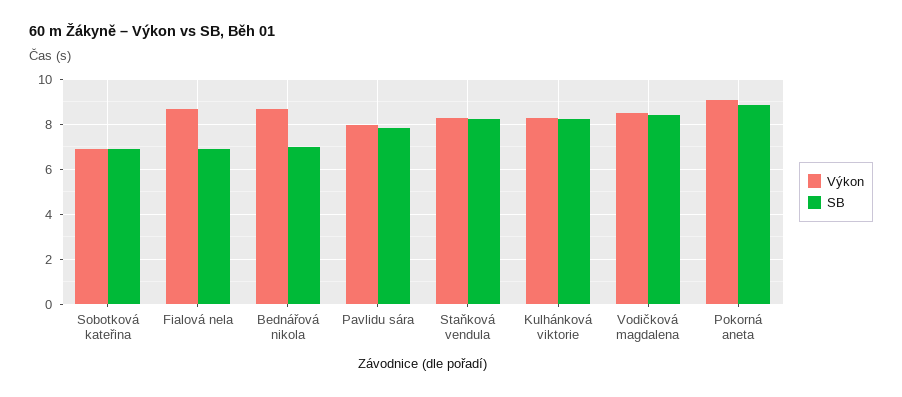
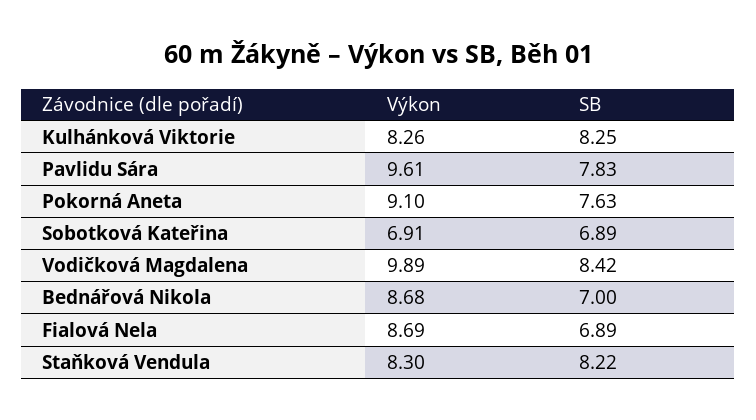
  {
    "Výkon": {
      "Sobotková kateřina": 6.91,
      "Fialová nela": 8.69,
      "Bednářová nikola": 8.68,
-     "Pavlidu sára": 8,
+     "Pavlidu sára": 9.61,
      "Staňková vendula": 8.3,
      "Kulhánková viktorie": 8.26,
-     "Vodičková magdalena": 8.5,
+     "Vodičková magdalena": 9.89,
      "Pokorná aneta": 9.1
    },
    "SB": {
      "Sobotková kateřina": 6.89,
      "Fialová nela": 6.89,
      "Bednářová nikola": 7,
      "Pavlidu sára": 7.83,
      "Staňková vendula": 8.22,
      "Kulhánková viktorie": 8.25,
      "Vodičková magdalena": 8.42,
-     "Pokorná aneta": 9
+     "Pokorná aneta": 7.63
    }
  }

